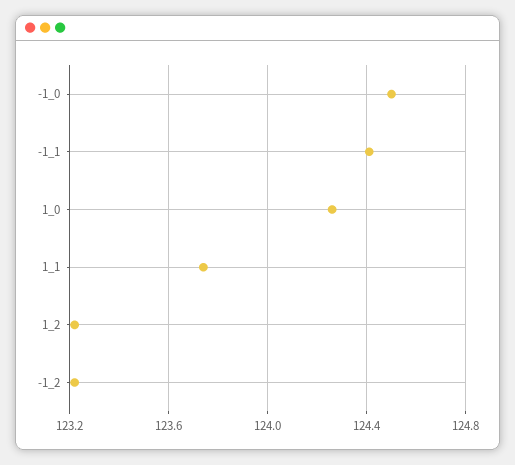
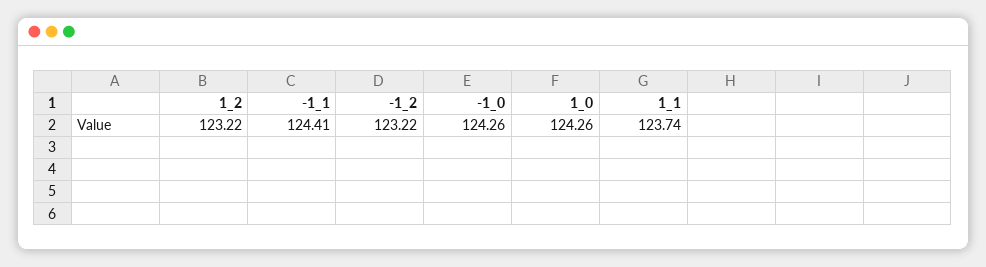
  {
-   "-1_0": 124.5,
+   "-1_0": 124.26,
    "-1_1": 124.41,
    "1_0": 124.26,
    "1_1": 123.74,
    "1_2": 123.22,
    "-1_2": 123.22
  }

